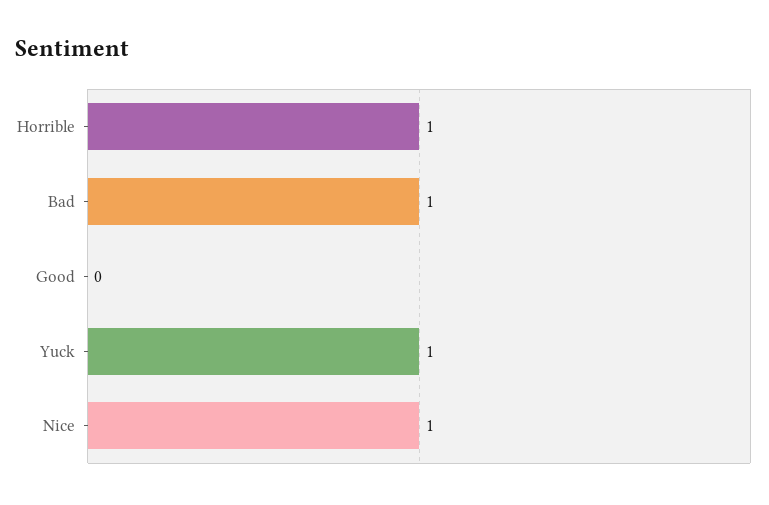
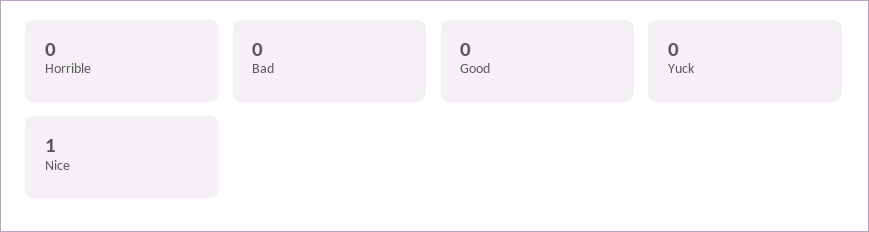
  {
-   "Horrible": 1,
+   "Horrible": 0,
-   "Bad": 1,
+   "Bad": 0,
    "Good": 0,
-   "Yuck": 1,
+   "Yuck": 0,
    "Nice": 1
  }

